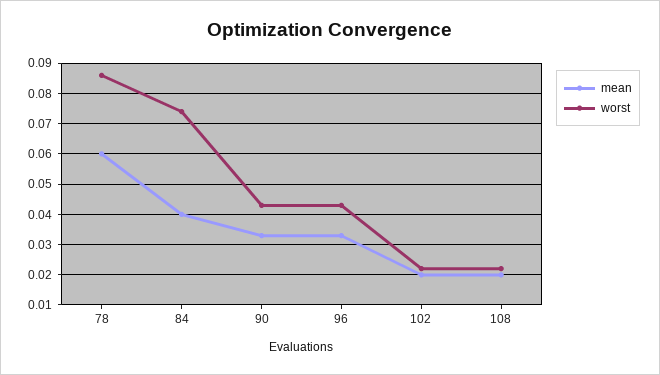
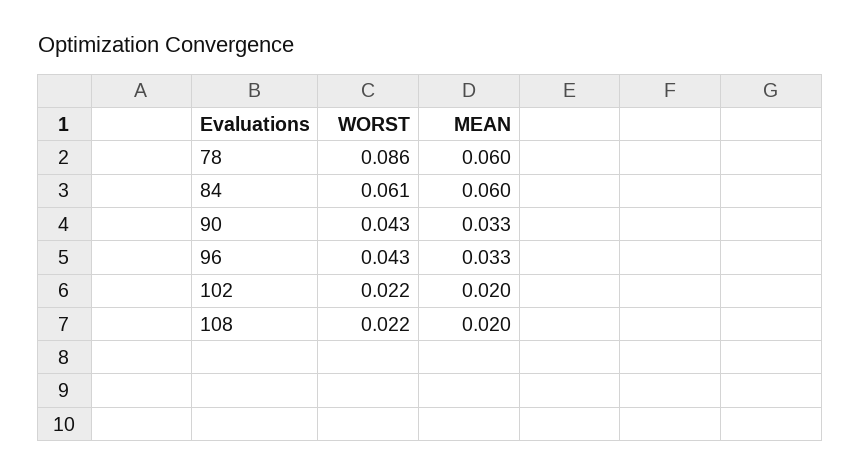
  {
    "mean": {
      "78": 0.06,
-     "84": 0.04,
+     "84": 0.06,
      "90": 0.033,
      "96": 0.033,
      "102": 0.02,
      "108": 0.02
    },
    "worst": {
      "78": 0.086,
-     "84": 0.075,
+     "84": 0.061,
      "90": 0.043,
      "96": 0.043,
      "102": 0.022,
      "108": 0.022
    }
  }

